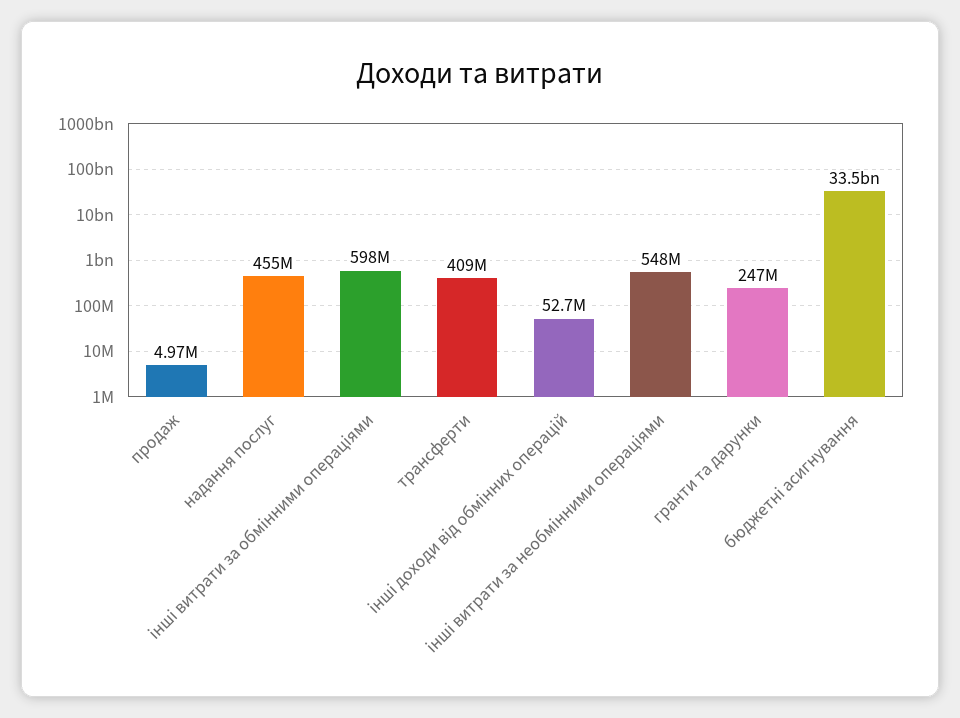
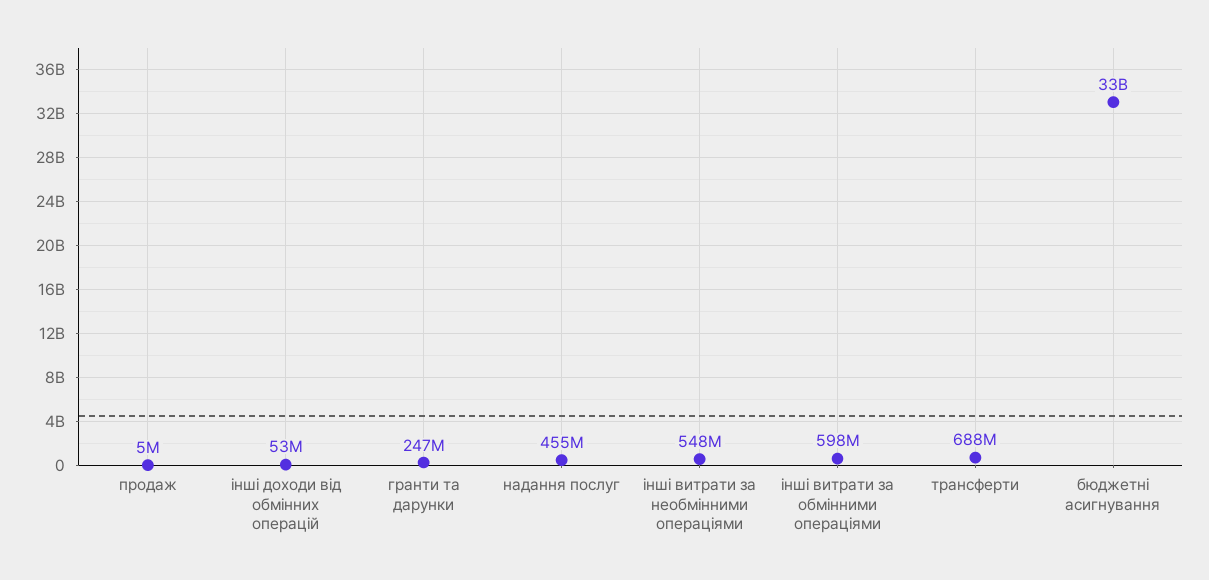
  {
    "продаж": 4970000,
    "надання послуг": 455000000,
    "інші витрати за обмінними операціями": 598000000,
-   "трансферти": 409000000,
+   "трансферти": 688000000,
    "інші доходи від обмінних операцій": 52700000,
    "інші витрати за необмінними операціями": 548000000,
    "гранти та дарунки": 247000000,
    "бюджетні асигнування": 33500000000
  }

